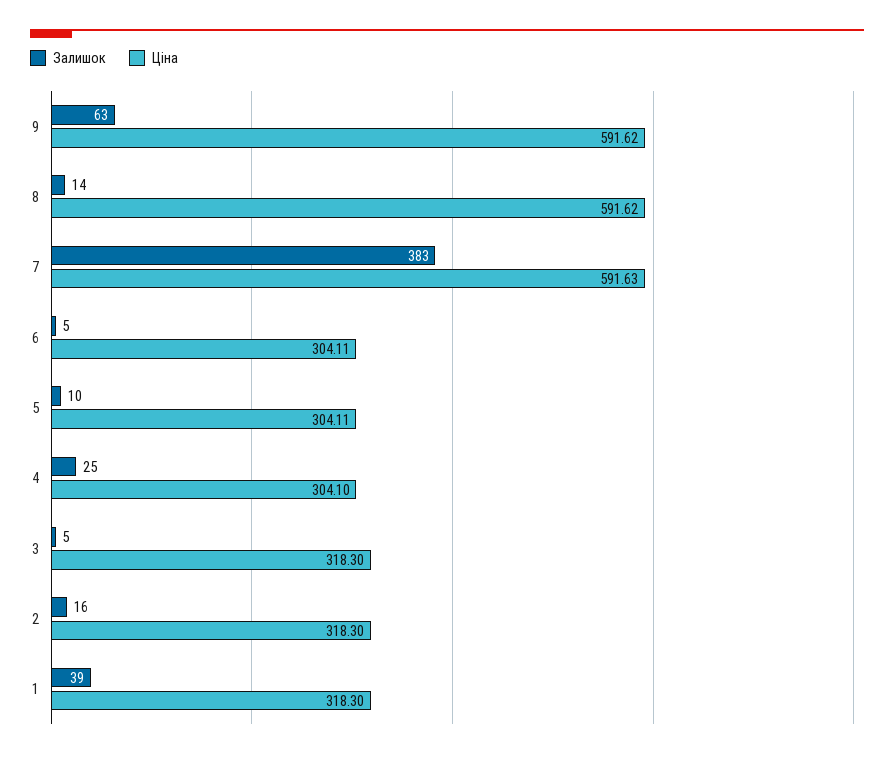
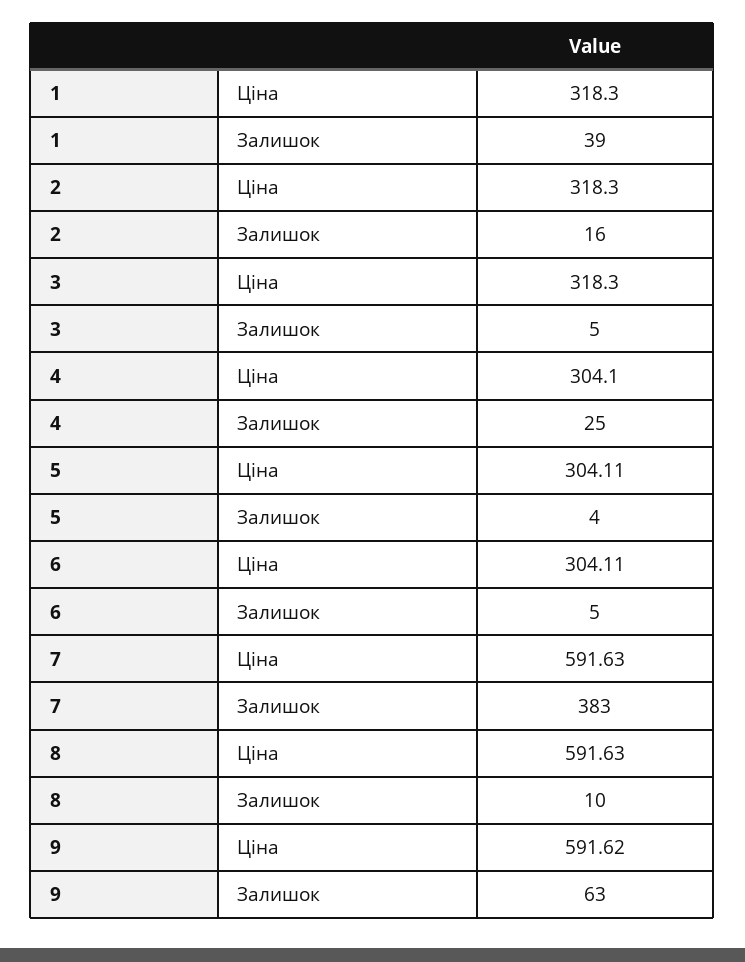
  {
    "Залишок": {
      "9": 63,
-     "8": 14,
+     "8": 10,
      "7": 383,
      "6": 5,
-     "5": 10,
+     "5": 4,
      "4": 25,
      "3": 5,
      "2": 16,
      "1": 39
    },
    "Ціна": {
      "9": 591.62,
-     "8": 591.62,
+     "8": 591.63,
      "7": 591.63,
      "6": 304.11,
      "5": 304.11,
      "4": 304.1,
      "3": 318.3,
      "2": 318.3,
      "1": 318.3
    }
  }

